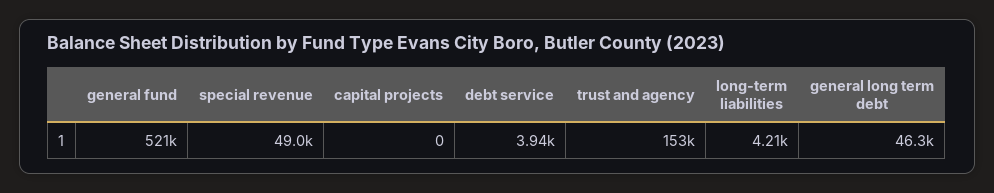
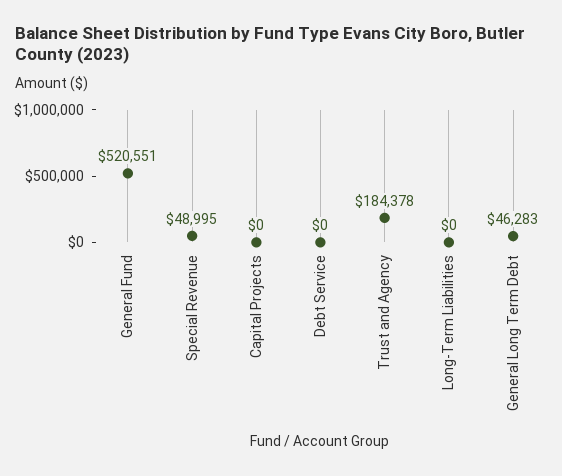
  {
    "general fund": 520551,
    "special revenue": 48995,
    "capital projects": 0,
-   "debt service": 3940,
+   "debt service": 0,
-   "trust and agency": 153000,
+   "trust and agency": 184378,
-   "long-term liabilities": 4210,
+   "long-term liabilities": 0,
    "general long term debt": 46283
  }

